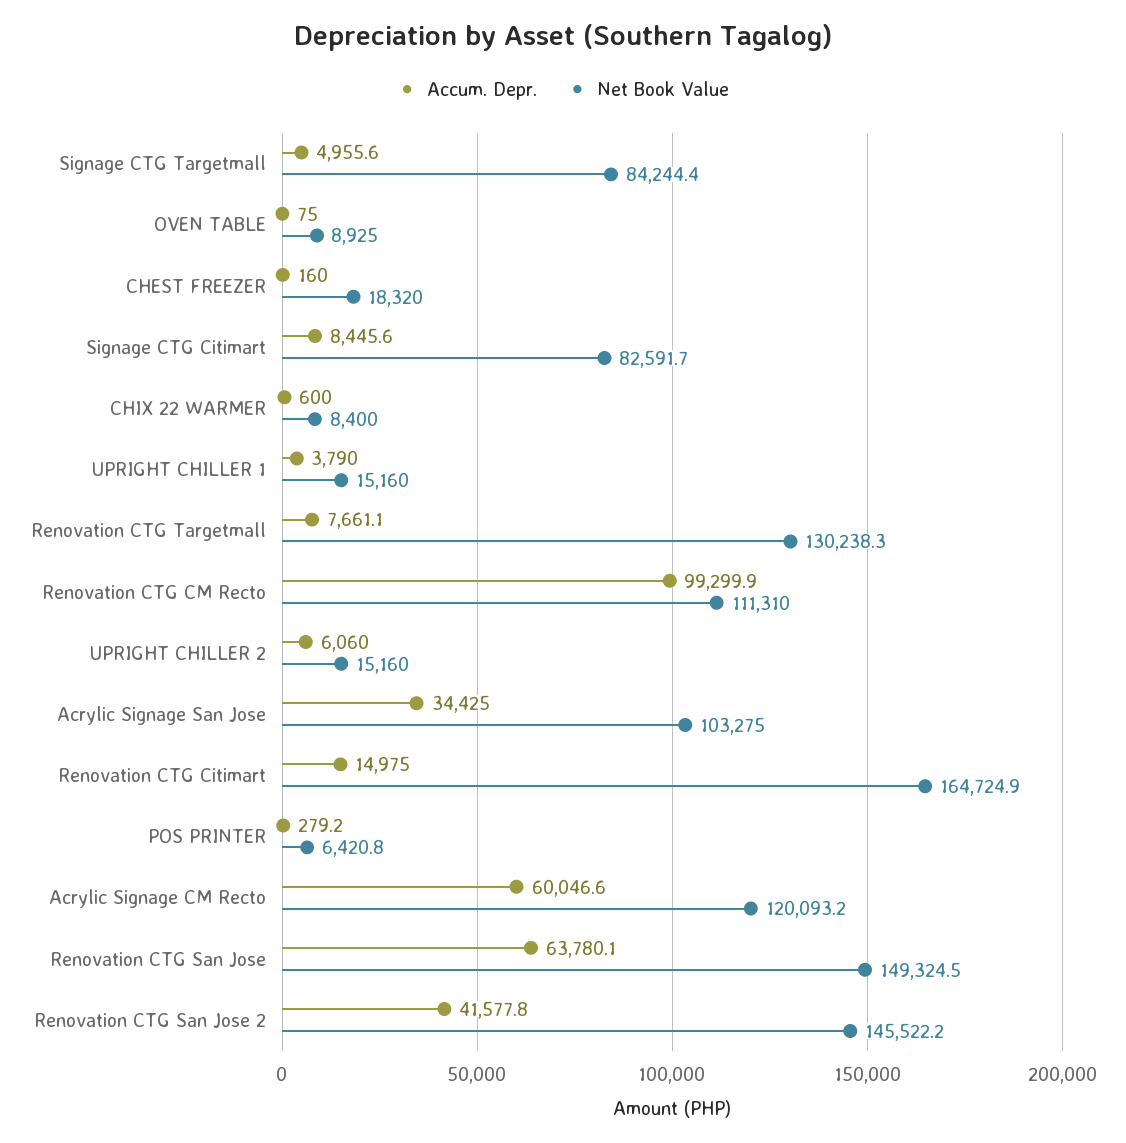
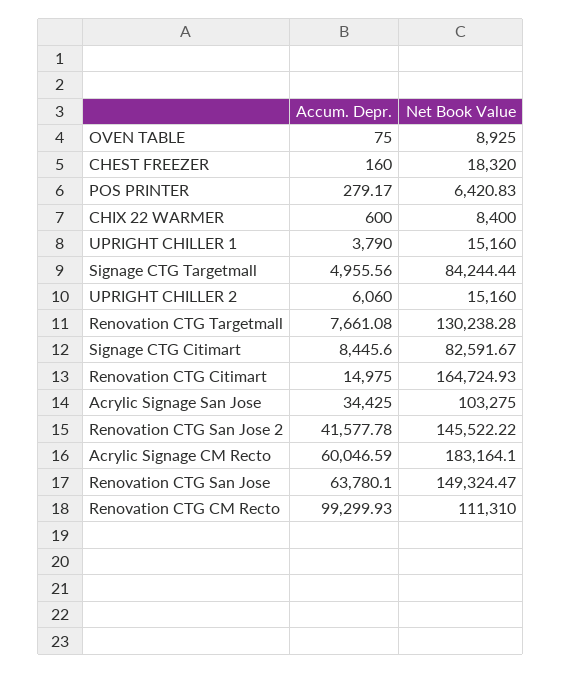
  {
    "Accum. Depr.": {
      "Signage CTG Targetmall": 4955.56,
      "OVEN TABLE": 75,
      "CHEST FREEZER": 160,
      "Signage CTG Citimart": 8445.6,
      "CHIX 22 WARMER": 600,
      "UPRIGHT CHILLER 1": 3790,
      "Renovation CTG Targetmall": 7661.08,
      "Renovation CTG CM Recto": 99299.93,
      "UPRIGHT CHILLER 2": 6060,
      "Acrylic Signage San Jose": 34425,
      "Renovation CTG Citimart": 14975,
      "POS PRINTER": 279.17,
      "Acrylic Signage CM Recto": 60046.59,
      "Renovation CTG San Jose": 63780.1,
      "Renovation CTG San Jose 2": 41577.78
    },
    "Net Book Value": {
      "Signage CTG Targetmall": 84244.44,
      "OVEN TABLE": 8925,
      "CHEST FREEZER": 18320,
      "Signage CTG Citimart": 82591.67,
      "CHIX 22 WARMER": 8400,
      "UPRIGHT CHILLER 1": 15160,
      "Renovation CTG Targetmall": 130238.28,
      "Renovation CTG CM Recto": 111310,
      "UPRIGHT CHILLER 2": 15160,
      "Acrylic Signage San Jose": 103275,
      "Renovation CTG Citimart": 164724.93,
      "POS PRINTER": 6420.83,
-     "Acrylic Signage CM Recto": 120093.2,
+     "Acrylic Signage CM Recto": 183164.1,
      "Renovation CTG San Jose": 149324.47,
      "Renovation CTG San Jose 2": 145522.22
    }
  }

